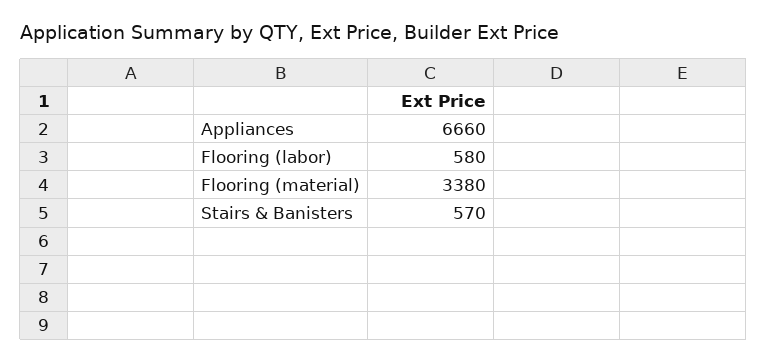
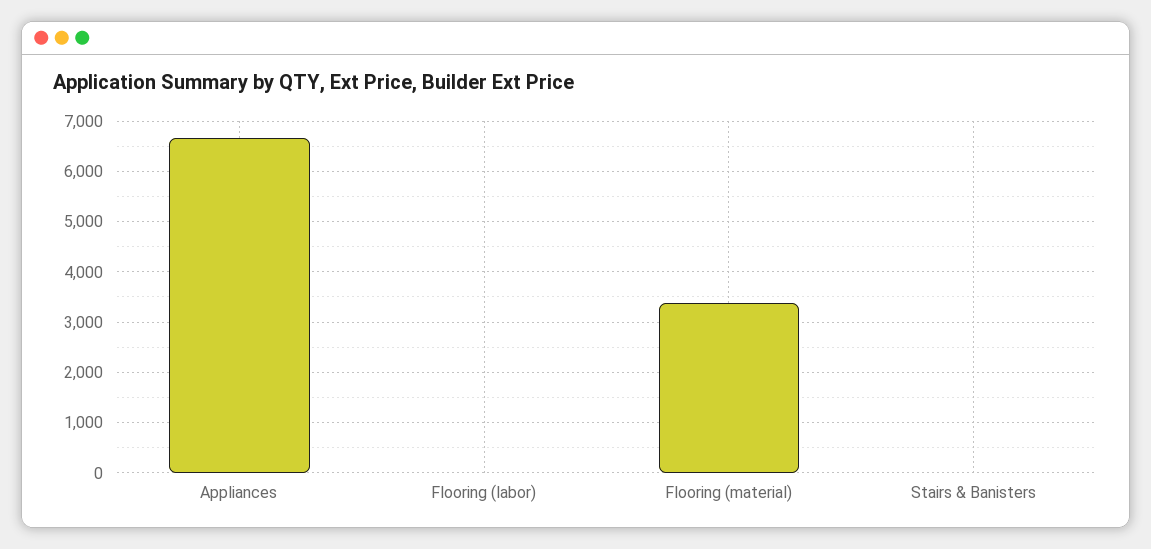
  {
    "Appliances": 6660,
-   "Flooring (labor)": 580,
+   "Flooring (labor)": 0,
    "Flooring (material)": 3380,
-   "Stairs & Banisters": 570
+   "Stairs & Banisters": 0
  }

